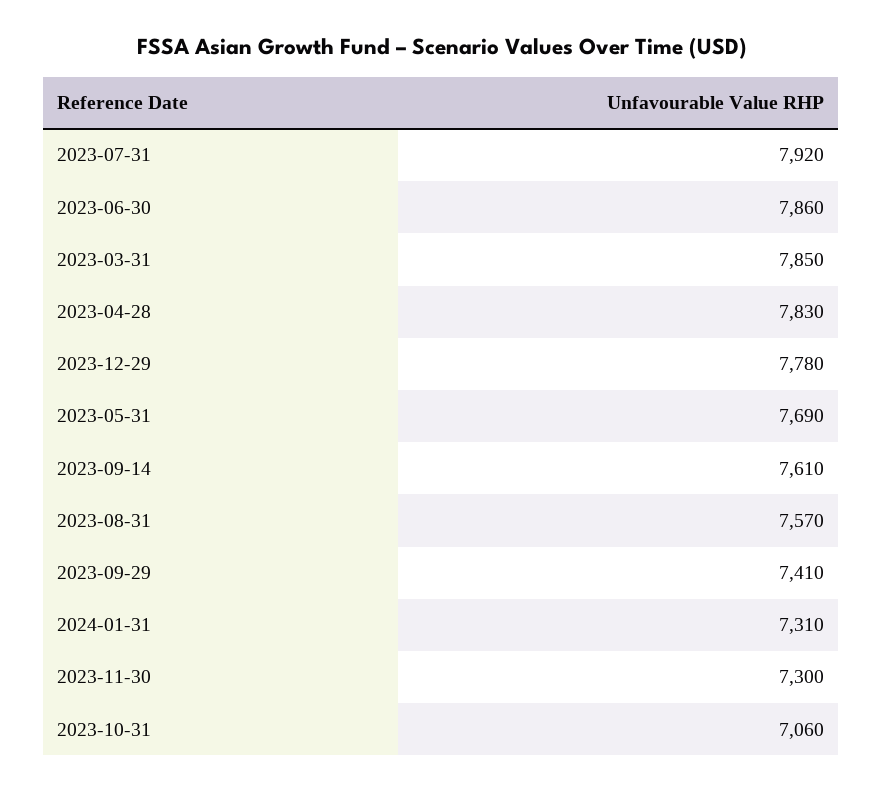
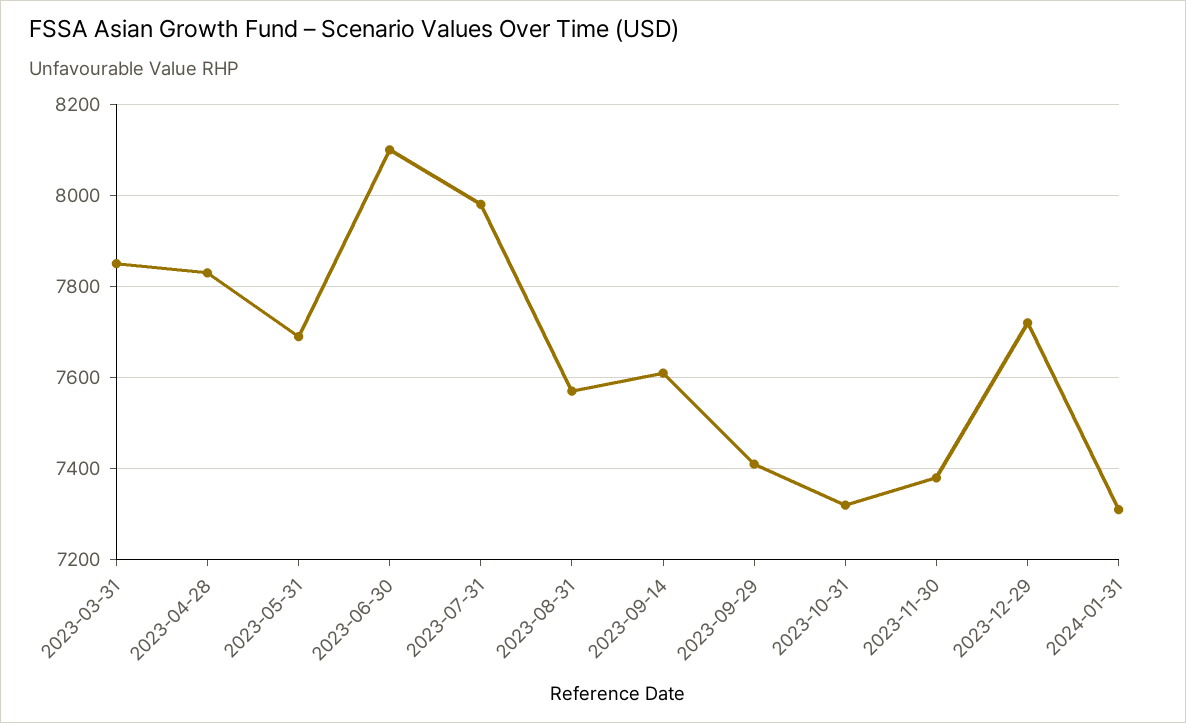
  {
-   "2023-07-31": 7920,
+   "2023-07-31": 7980,
-   "2023-06-30": 7860,
+   "2023-06-30": 8100,
    "2023-03-31": 7850,
    "2023-04-28": 7830,
-   "2023-12-29": 7780,
+   "2023-12-29": 7720,
    "2023-05-31": 7690,
    "2023-09-14": 7610,
    "2023-08-31": 7570,
    "2023-09-29": 7410,
    "2024-01-31": 7310,
-   "2023-11-30": 7300,
+   "2023-11-30": 7380,
-   "2023-10-31": 7060
+   "2023-10-31": 7320
  }

